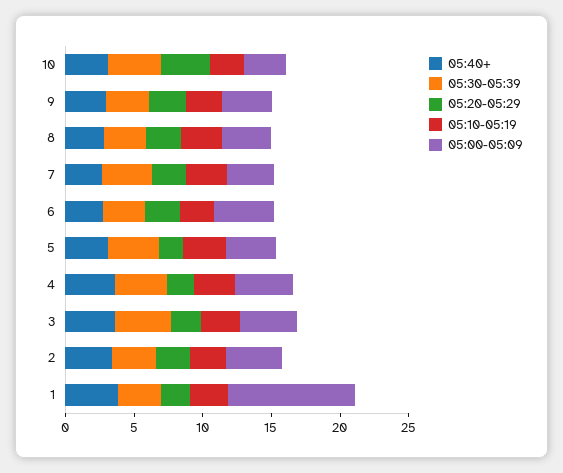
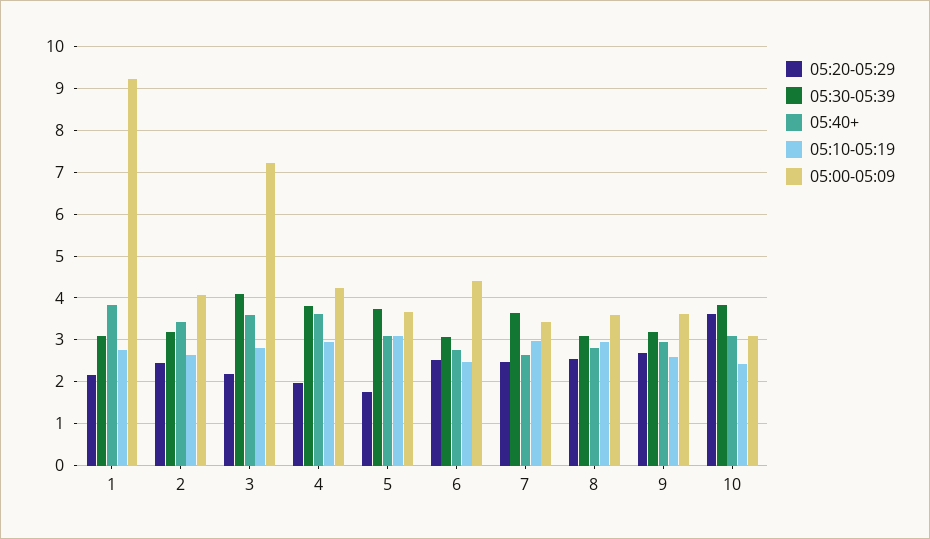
  {
    "05:40+": {
      "10": 3.2,
      "9": 3,
      "8": 2.8,
      "7": 2.6,
      "6": 2.8,
      "5": 3,
      "4": 3.6,
      "3": 3.6,
      "2": 3.4,
      "1": 3.8
    },
    "05:30-05:39": {
      "10": 3.8,
      "9": 3.2,
      "8": 3,
      "7": 3.6,
      "6": 3,
      "5": 3.8,
      "4": 3.8,
      "3": 4.2,
      "2": 3.2,
      "1": 3
    },
    "05:20-05:29": {
      "10": 3.6,
      "9": 2.6,
      "8": 2.6,
      "7": 2.4,
      "6": 2.6,
      "5": 1.8,
      "4": 2,
      "3": 2.2,
      "2": 2.4,
      "1": 2.2
    },
    "05:10-05:19": {
      "10": 2.4,
      "9": 2.6,
      "8": 3,
      "7": 3,
      "6": 2.4,
      "5": 3.2,
      "4": 3,
      "3": 2.8,
      "2": 2.6,
      "1": 2.8
    },
    "05:00-05:09": {
      "10": 3,
      "9": 3.6,
      "8": 3.6,
      "7": 3.4,
      "6": 4.4,
      "5": 3.6,
      "4": 4.2,
-     "3": 4,
+     "3": 7.2,
      "2": 4,
      "1": 9.2
    }
  }

